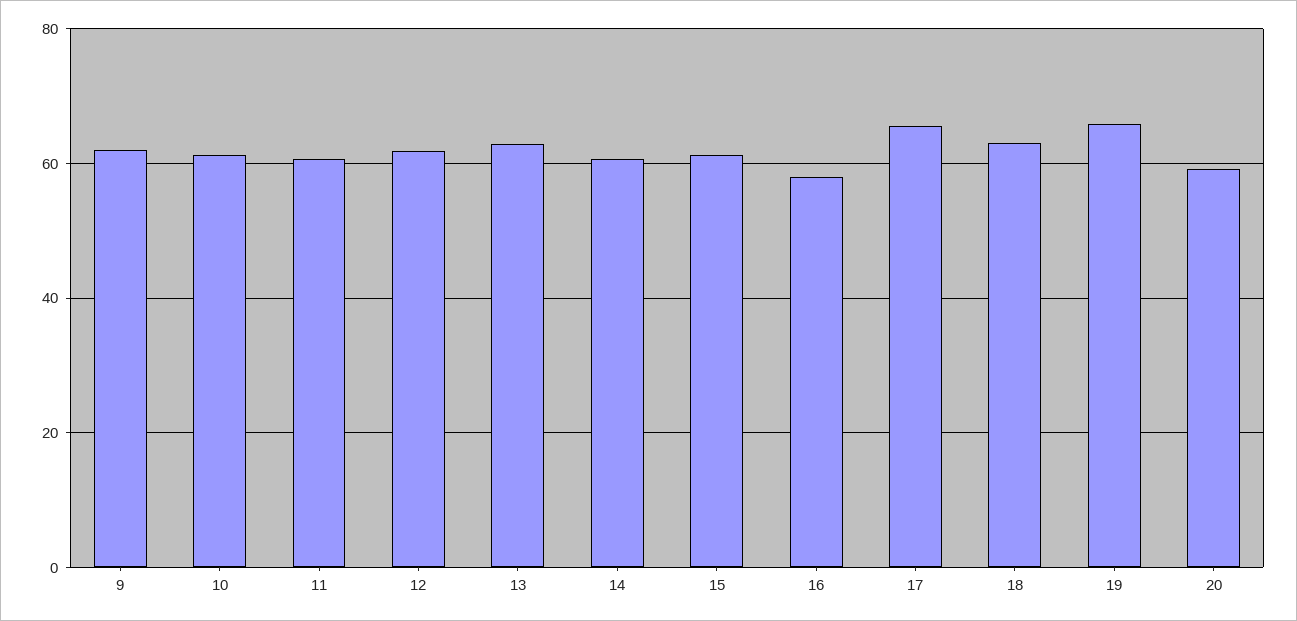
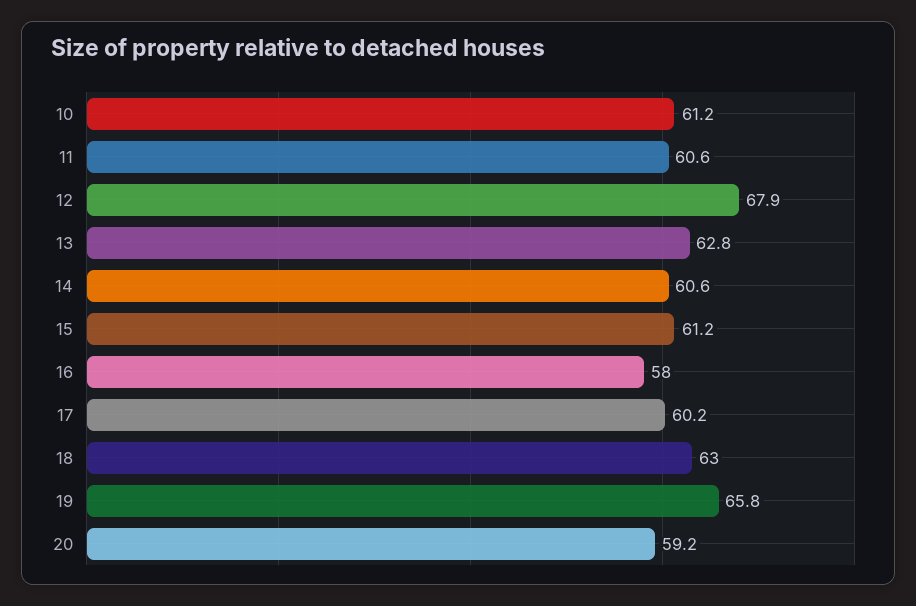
  {
-   "9": 62,
    "10": 61.2,
    "11": 60.6,
-   "12": 62,
+   "12": 67.9,
    "13": 62.8,
    "14": 60.6,
    "15": 61.2,
    "16": 58,
-   "17": 66,
+   "17": 60.2,
    "18": 63,
    "19": 65.8,
    "20": 59.2
  }

